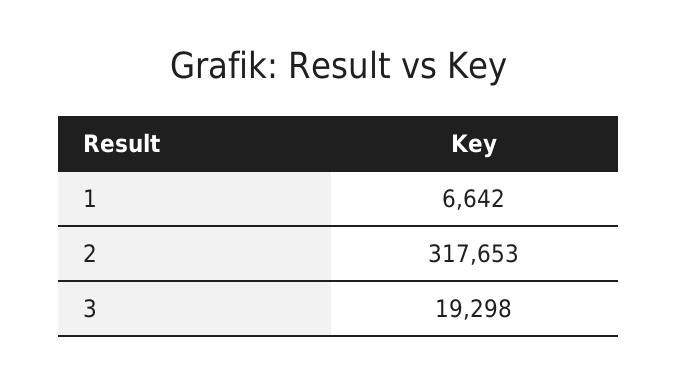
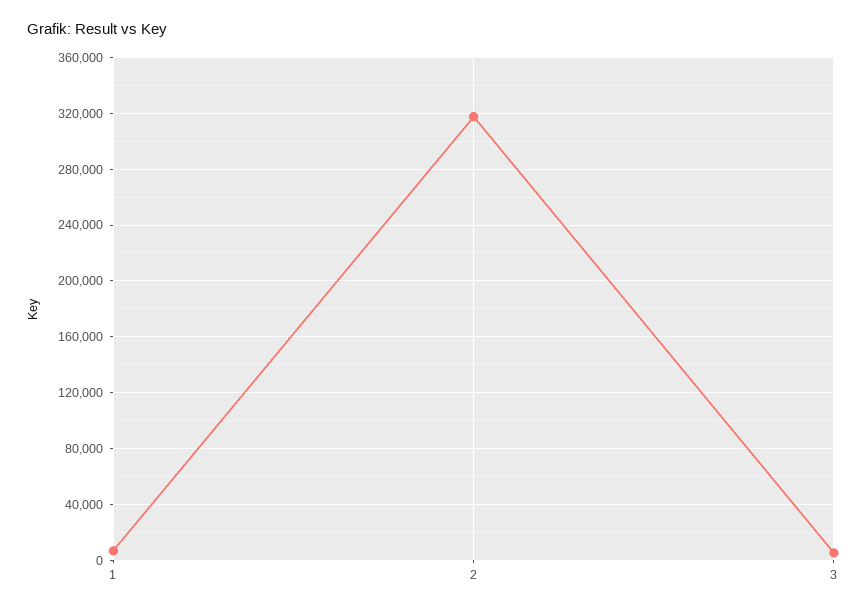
  {
    "1": 6642,
    "2": 317653,
-   "3": 19298
+   "3": 5000
  }

